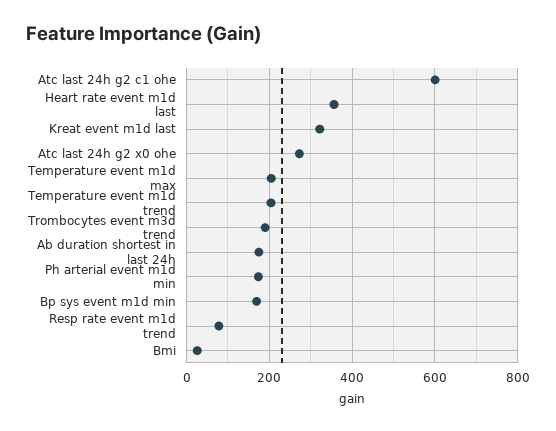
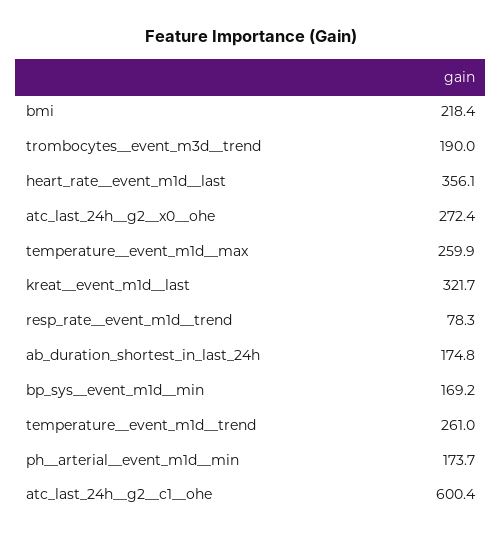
  {
    "Atc last 24h  g2  c1  ohe": 600.4,
    "Heart rate  event m1d  last": 356.1,
    "Kreat  event m1d  last": 321.7,
    "Atc last 24h  g2  x0  ohe": 272.4,
-   "Temperature  event m1d  max": 200,
+   "Temperature  event m1d  max": 259.9,
-   "Temperature  event m1d  trend": 200,
+   "Temperature  event m1d  trend": 261,
    "Trombocytes  event m3d  trend": 190,
    "Ab duration shortest in last 24h": 174.8,
    "Ph  arterial  event m1d  min": 173.7,
    "Bp sys  event m1d  min": 169.2,
    "Resp rate  event m1d  trend": 78.3,
-   "Bmi": 20
+   "Bmi": 218.4
  }

